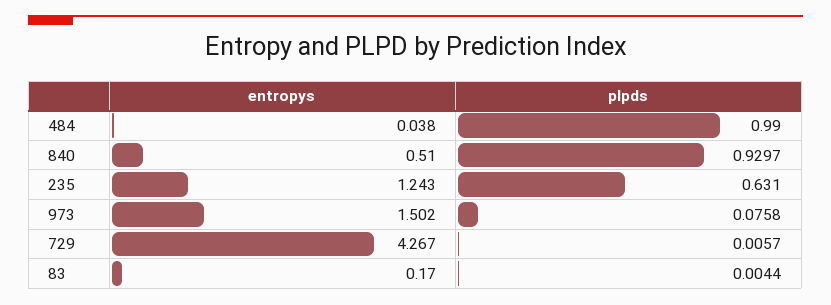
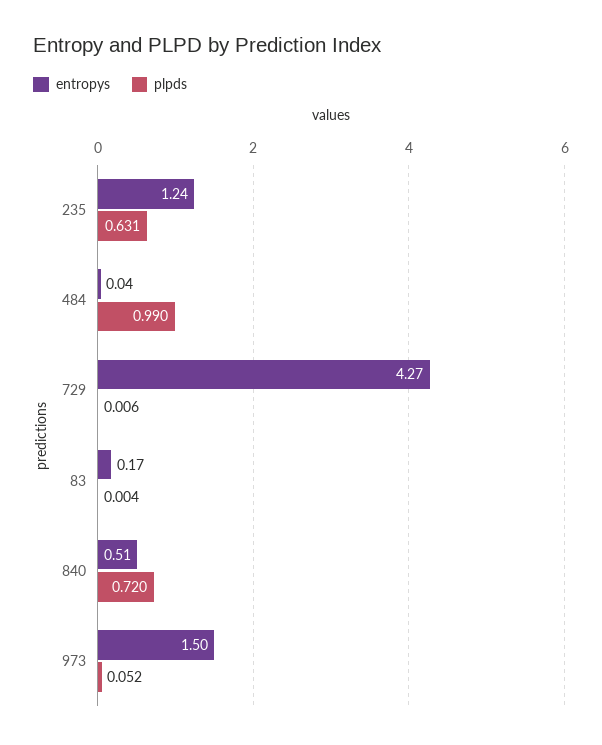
  {
    "entropys": {
      "484": 0.038,
      "840": 0.51,
      "235": 1.243,
      "973": 1.502,
      "729": 4.267,
      "83": 0.17
    },
    "plpds": {
      "484": 0.99,
-     "840": 0.9297,
+     "840": 0.72,
      "235": 0.631,
-     "973": 0.0758,
+     "973": 0.052,
      "729": 0.0057,
      "83": 0.0044
    }
  }

